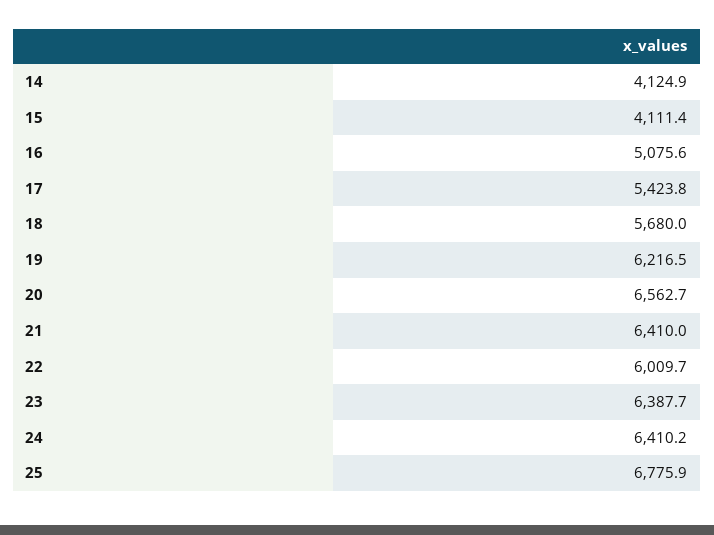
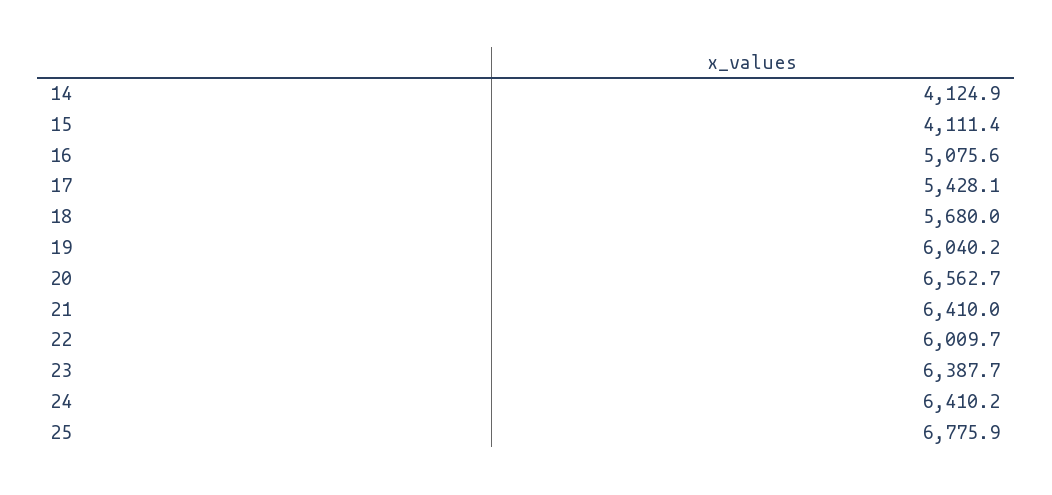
  {
    "14": 4124.9,
    "15": 4111.4,
    "16": 5075.6,
-   "17": 5423.8,
+   "17": 5428.1,
    "18": 5680,
-   "19": 6216.5,
+   "19": 6040.2,
    "20": 6562.7,
    "21": 6410,
    "22": 6009.7,
    "23": 6387.7,
    "24": 6410.2,
    "25": 6775.9
  }

